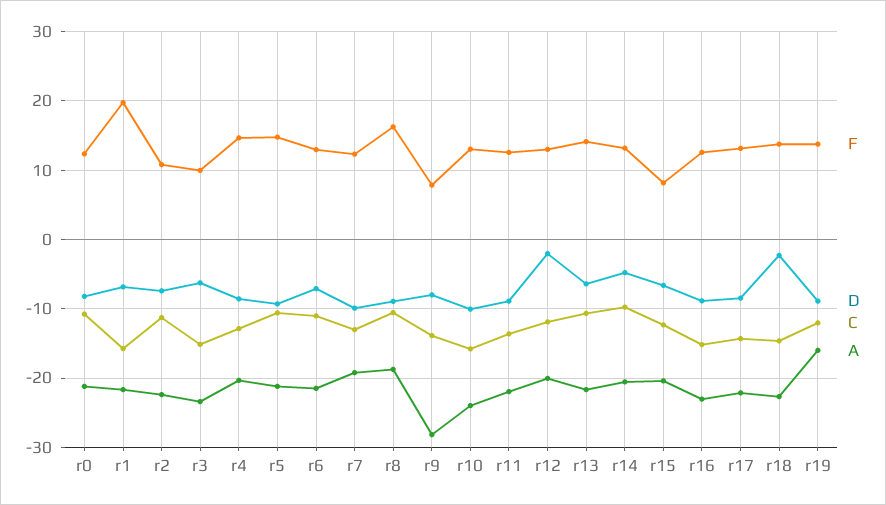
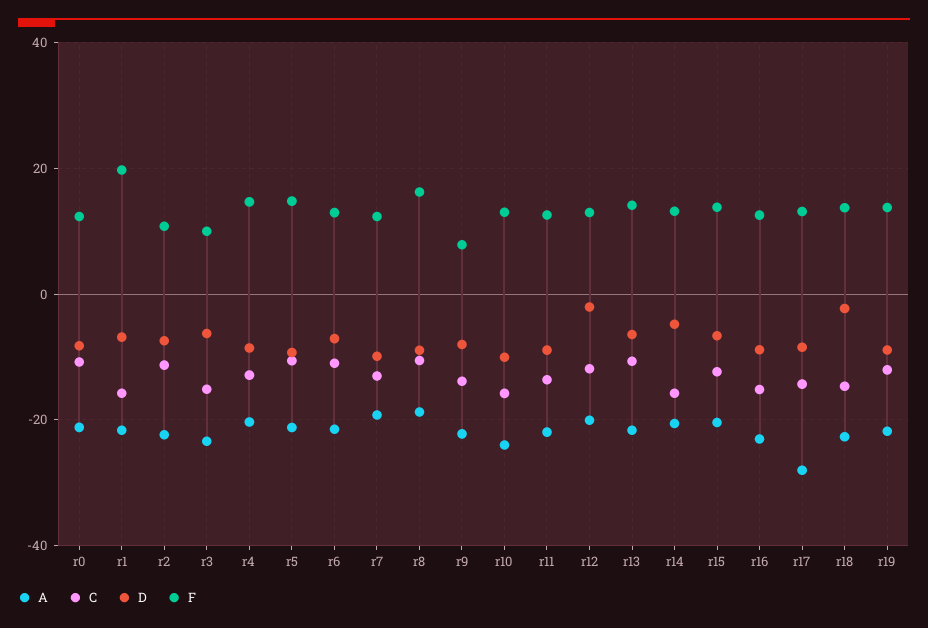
  {
    "F": {
      "r0": 12,
      "r1": 20,
      "r2": 11,
      "r3": 10,
      "r4": 15,
      "r5": 15,
      "r6": 13,
      "r7": 12,
      "r8": 16,
      "r9": 8,
      "r10": 13,
      "r11": 13,
      "r12": 13,
      "r13": 14,
      "r14": 13,
-     "r15": 8,
+     "r15": 14,
      "r16": 13,
      "r17": 13,
      "r18": 14,
      "r19": 14
    },
    "D": {
      "r0": -8,
      "r1": -7,
      "r2": -7,
      "r3": -6,
      "r4": -9,
      "r5": -9,
      "r6": -7,
      "r7": -10,
      "r8": -9,
      "r9": -8,
      "r10": -10,
      "r11": -9,
      "r12": -2,
      "r13": -6,
      "r14": -5,
      "r15": -7,
      "r16": -9,
      "r17": -8,
      "r18": -2,
      "r19": -9
    },
    "C": {
      "r0": -11,
      "r1": -16,
      "r2": -11,
      "r3": -15,
      "r4": -13,
      "r5": -11,
      "r6": -11,
      "r7": -13,
      "r8": -11,
      "r9": -14,
      "r10": -16,
      "r11": -14,
      "r12": -12,
      "r13": -11,
-     "r14": -10,
+     "r14": -16,
      "r15": -12,
      "r16": -15,
      "r17": -14,
      "r18": -15,
      "r19": -12
    },
    "A": {
      "r0": -21,
      "r1": -22,
      "r2": -22,
      "r3": -23,
      "r4": -20,
      "r5": -21,
      "r6": -21,
      "r7": -19,
      "r8": -19,
-     "r9": -28,
+     "r9": -22,
      "r10": -24,
      "r11": -22,
      "r12": -20,
      "r13": -22,
      "r14": -21,
      "r15": -20,
      "r16": -23,
-     "r17": -22,
+     "r17": -28,
      "r18": -23,
-     "r19": -16
+     "r19": -22
    }
  }

